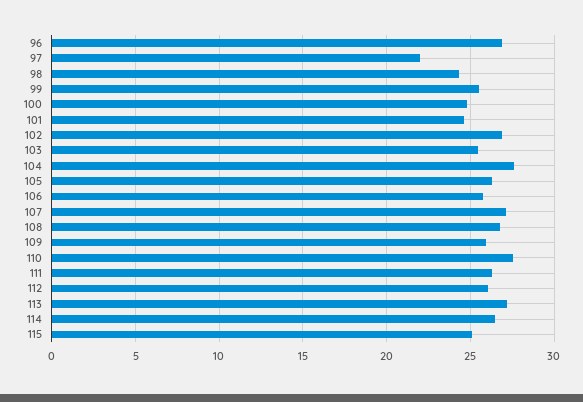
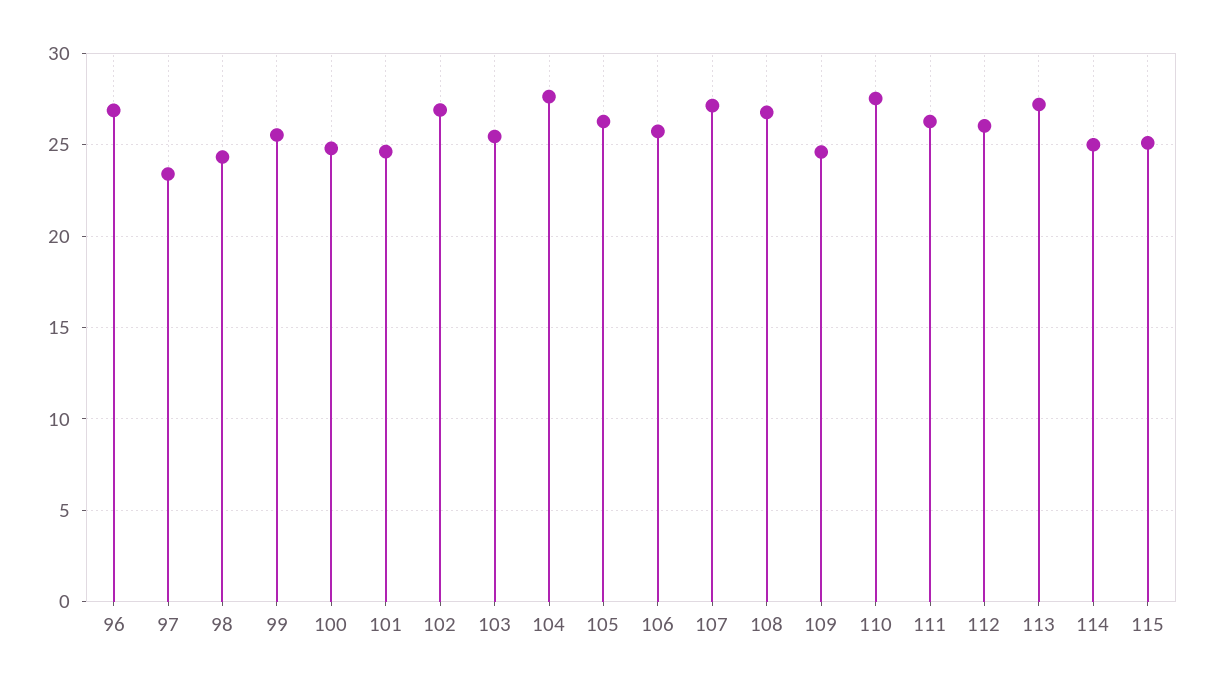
  {
    "96": 27,
-   "97": 22,
+   "97": 23.5,
    "98": 24.5,
    "99": 25.5,
    "100": 25,
    "101": 24.5,
    "102": 27,
    "103": 25.5,
    "104": 27.5,
    "105": 26.5,
    "106": 25.5,
    "107": 27,
    "108": 27,
-   "109": 26,
+   "109": 24.5,
    "110": 27.5,
    "111": 26.5,
    "112": 26,
    "113": 27,
-   "114": 26.5,
+   "114": 25,
    "115": 25
  }

